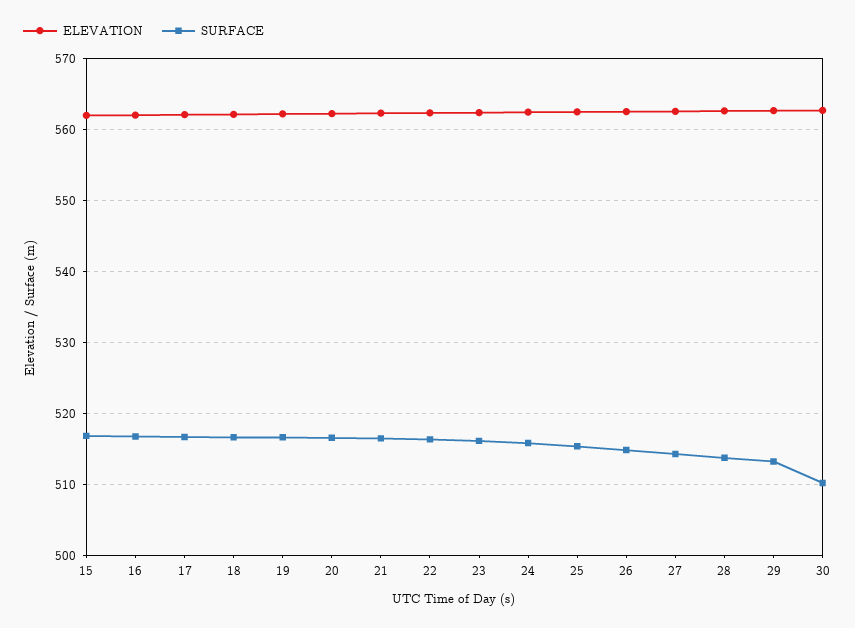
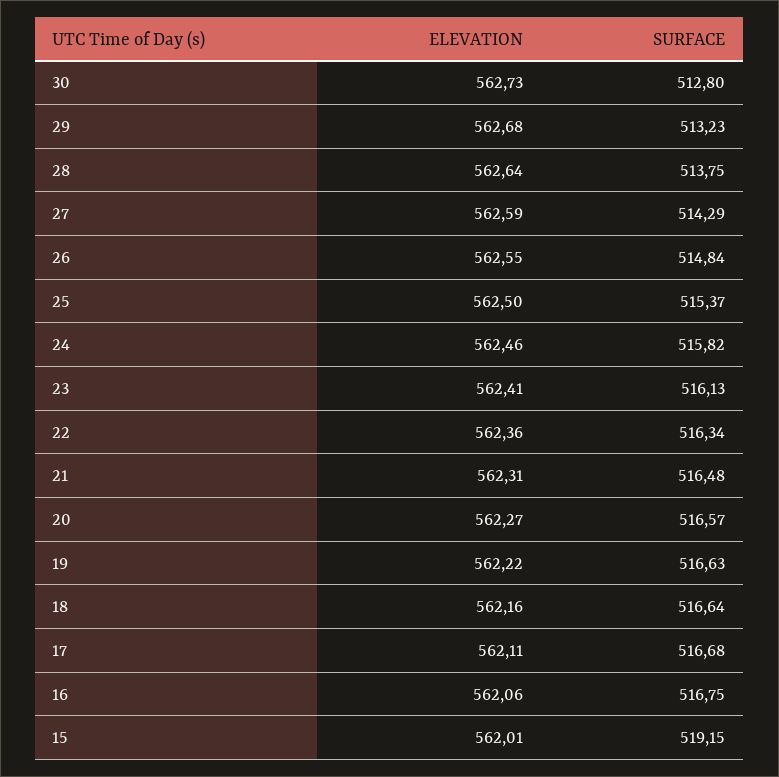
  {
    "ELEVATION": {
      "15": 562.01,
      "16": 562.06,
      "17": 562.11,
      "18": 562.16,
      "19": 562.22,
      "20": 562.27,
      "21": 562.31,
      "22": 562.36,
      "23": 562.41,
      "24": 562.46,
      "25": 562.5,
      "26": 562.55,
      "27": 562.59,
      "28": 562.64,
      "29": 562.68,
      "30": 562.73
    },
    "SURFACE": {
-     "15": 517,
+     "15": 519.15,
      "16": 516.75,
      "17": 516.68,
      "18": 516.64,
      "19": 516.63,
      "20": 516.57,
      "21": 516.48,
      "22": 516.34,
      "23": 516.13,
      "24": 515.82,
      "25": 515.37,
      "26": 514.84,
      "27": 514.29,
      "28": 513.75,
      "29": 513.23,
-     "30": 510
+     "30": 512.8
    }
  }

